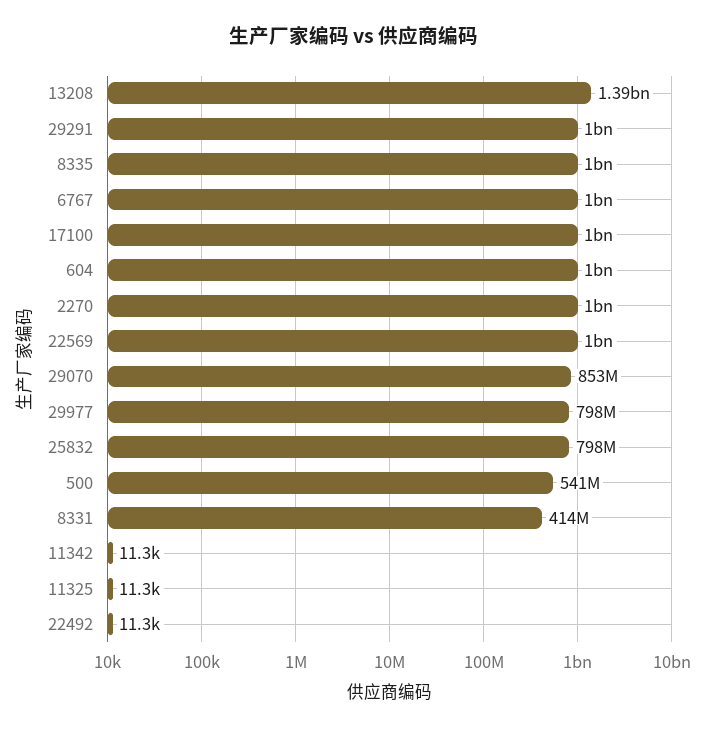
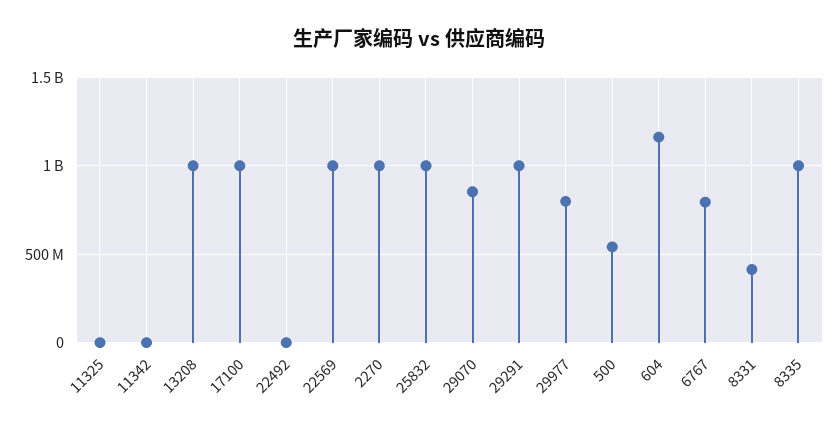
  {
-   "13208": 1390000000,
+   "13208": 1000000000,
    "29291": 1000000000,
    "8335": 1000000000,
-   "6767": 1000000000,
+   "6767": 800000000,
    "17100": 1000000000,
-   "604": 1000000000,
+   "604": 1150000000,
    "2270": 1000000000,
    "22569": 1000000000,
    "29070": 853000000,
    "29977": 798000000,
-   "25832": 798000000,
+   "25832": 1000000000,
    "500": 541000000,
    "8331": 414000000,
    "11342": 11300,
    "11325": 11300,
    "22492": 11300
  }

